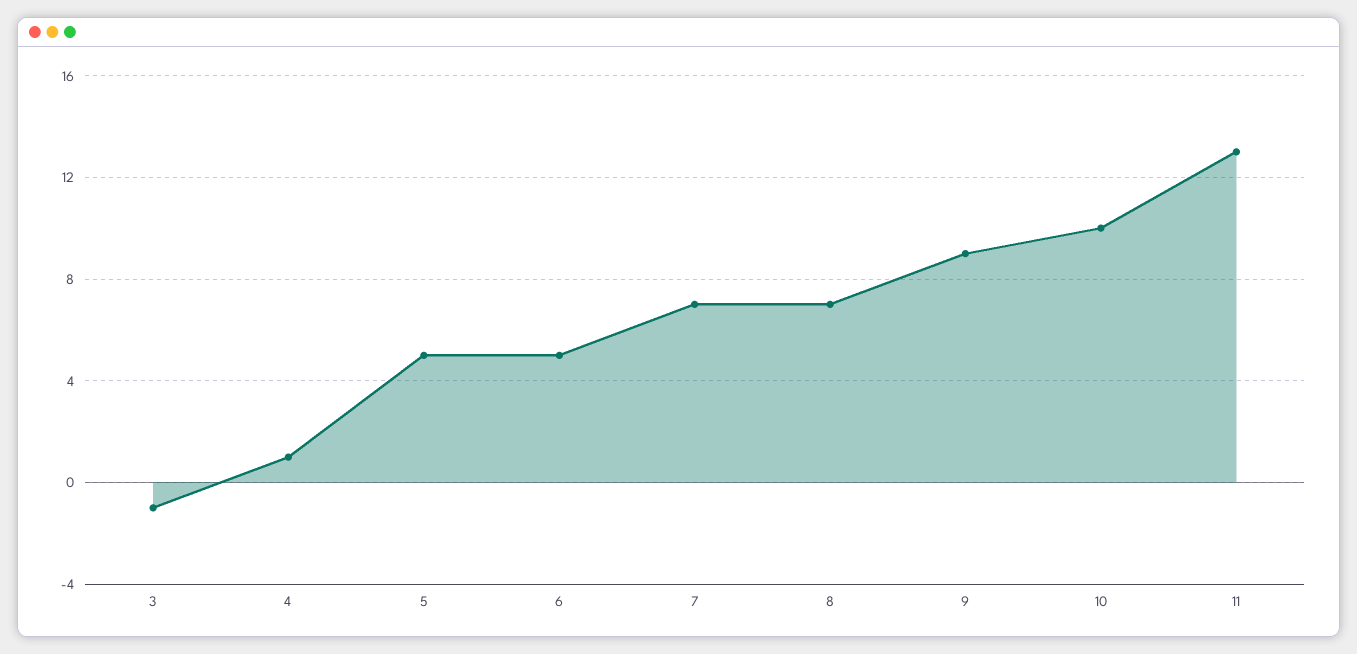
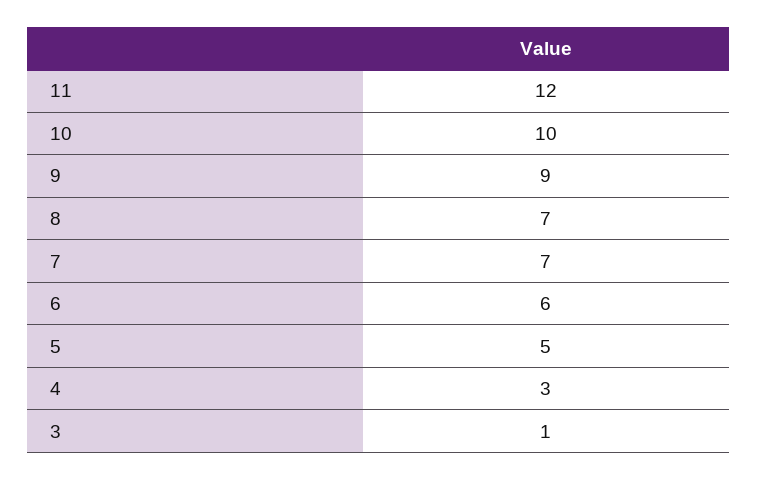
  {
-   "3": -1,
+   "3": 1,
-   "4": 1,
+   "4": 3,
    "5": 5,
-   "6": 5,
+   "6": 6,
    "7": 7,
    "8": 7,
    "9": 9,
    "10": 10,
-   "11": 13
+   "11": 12
  }

